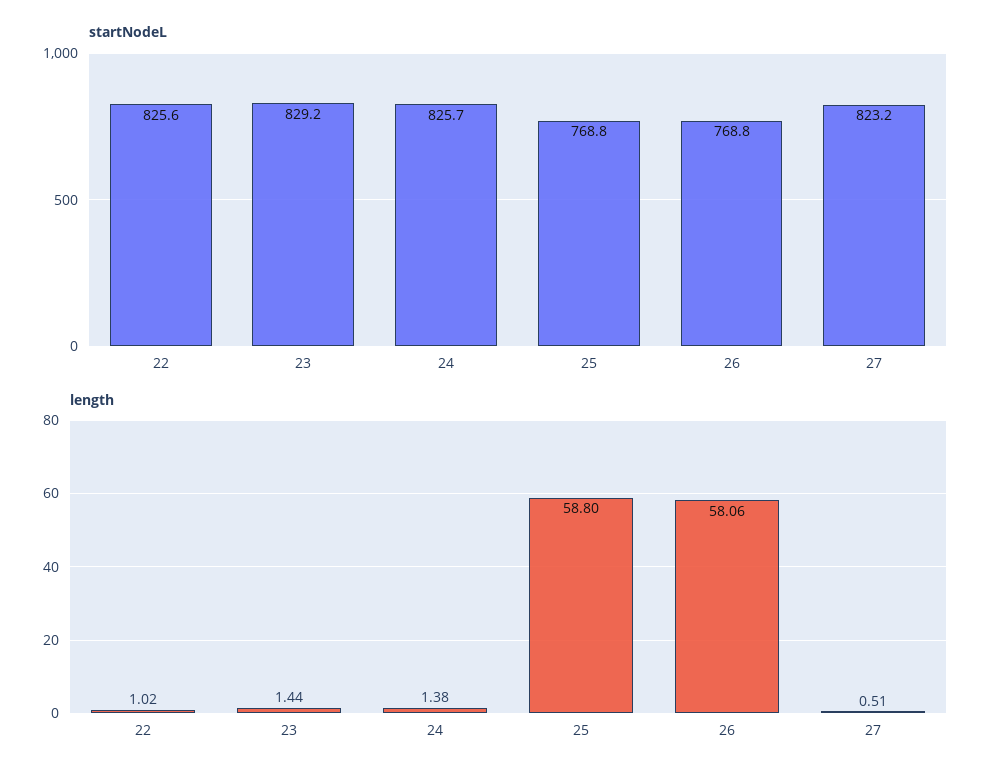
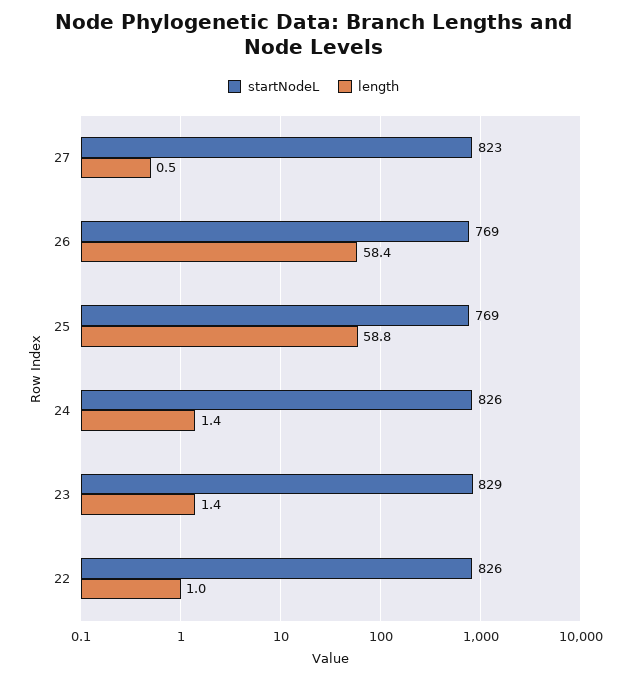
  {
    "startNodeL": {
      "22": 825.6,
      "23": 829.2,
      "24": 825.7,
      "25": 768.8,
      "26": 768.8,
      "27": 823.2
    },
    "length": {
      "22": 1.02,
      "23": 1.44,
      "24": 1.38,
      "25": 58.8,
-     "26": 58.06,
+     "26": 58.4,
      "27": 0.51
    }
  }

